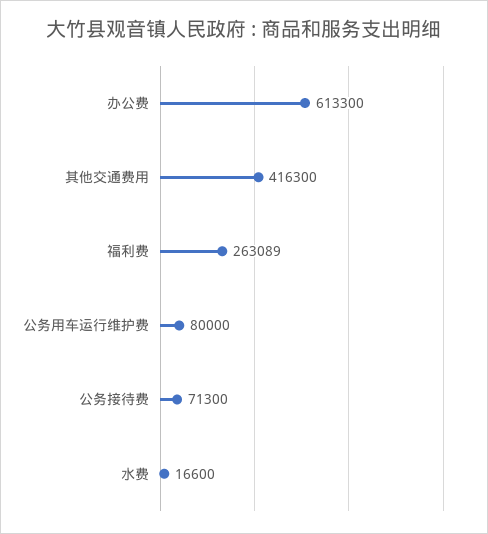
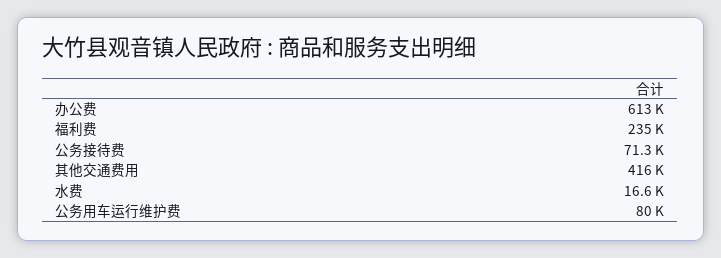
  {
    "办公费": 613300,
    "其他交通费用": 416300,
-   "福利费": 263089,
+   "福利费": 235000,
    "公务用车运行维护费": 80000,
    "公务接待费": 71300,
    "水费": 16600
  }

